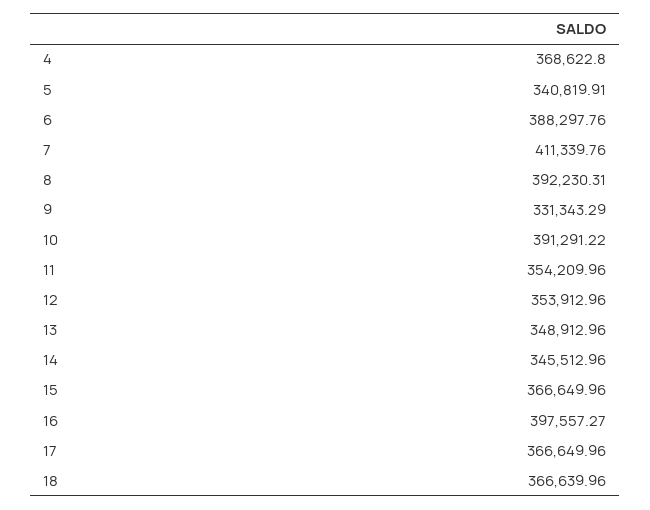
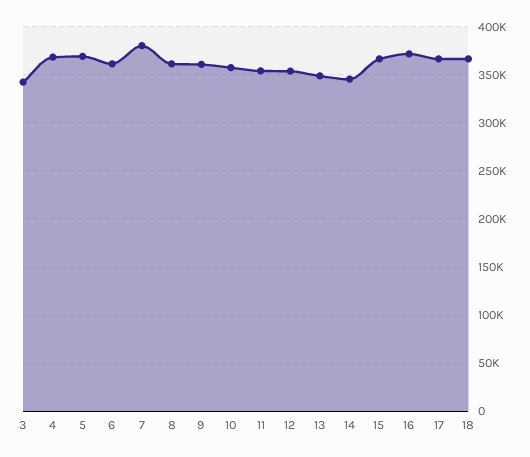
  {
    "4": 368622.8,
-   "5": 340819.91,
+   "5": 370000,
-   "6": 388297.76,
+   "6": 360000,
-   "7": 411339.76,
+   "7": 380000,
-   "8": 392230.31,
+   "8": 360000,
-   "9": 331343.29,
+   "9": 360000,
-   "10": 391291.22,
+   "10": 360000,
    "11": 354209.96,
    "12": 353912.96,
    "13": 348912.96,
    "14": 345512.96,
    "15": 366649.96,
-   "16": 397557.27,
+   "16": 370000,
    "17": 366649.96,
-   "18": 366639.96
+   "18": 366639.96,
+   "3": 340000
  }

